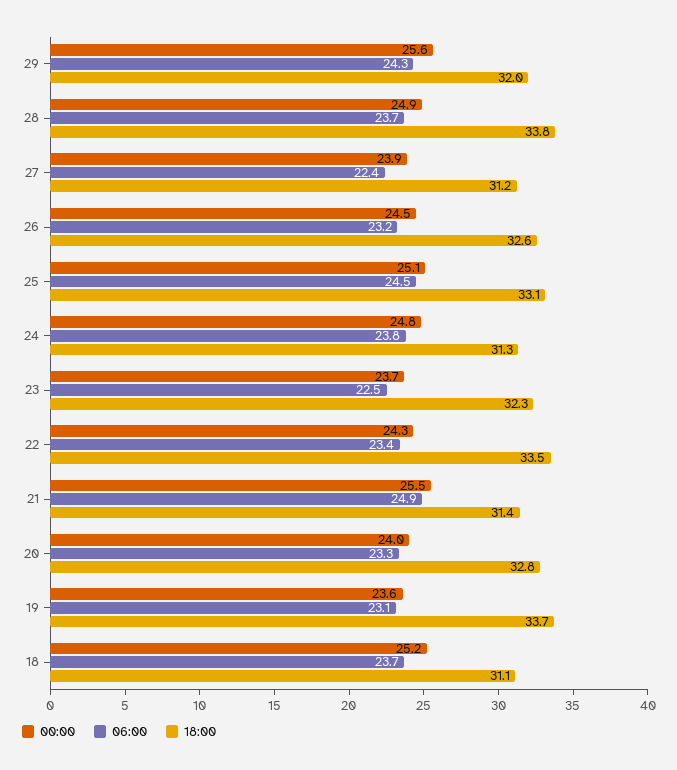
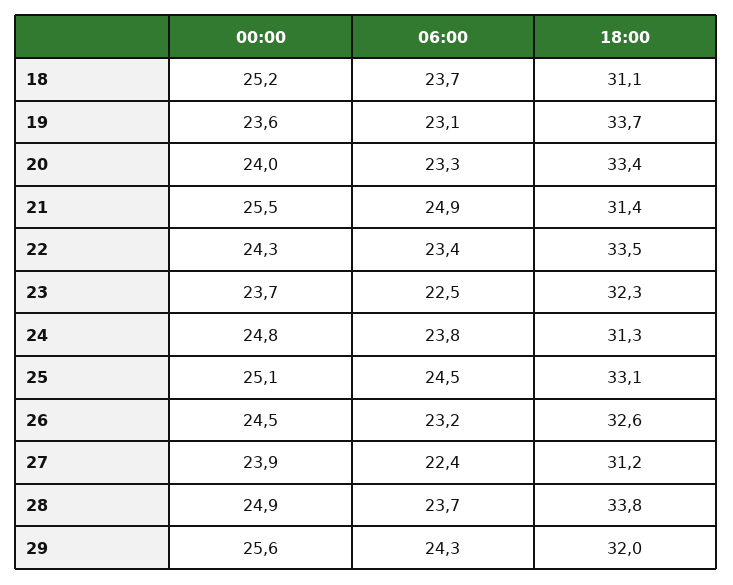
  {
    "00:00": {
      "29": 25.6,
      "28": 24.9,
      "27": 23.9,
      "26": 24.5,
      "25": 25.1,
      "24": 24.8,
      "23": 23.7,
      "22": 24.3,
      "21": 25.5,
      "20": 24,
      "19": 23.6,
      "18": 25.2
    },
    "06:00": {
      "29": 24.3,
      "28": 23.7,
      "27": 22.4,
      "26": 23.2,
      "25": 24.5,
      "24": 23.8,
      "23": 22.5,
      "22": 23.4,
      "21": 24.9,
      "20": 23.3,
      "19": 23.1,
      "18": 23.7
    },
    "18:00": {
      "29": 32,
      "28": 33.8,
      "27": 31.2,
      "26": 32.6,
      "25": 33.1,
      "24": 31.3,
      "23": 32.3,
      "22": 33.5,
      "21": 31.4,
-     "20": 32.8,
+     "20": 33.4,
      "19": 33.7,
      "18": 31.1
    }
  }

